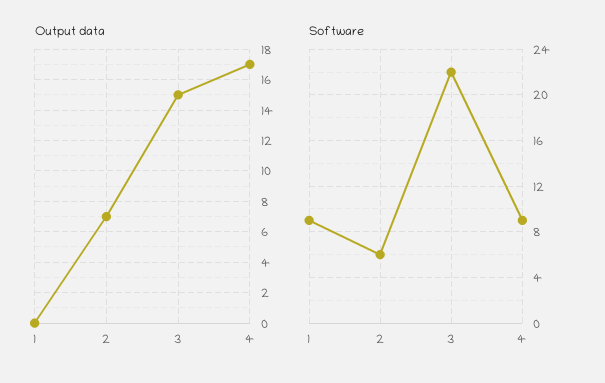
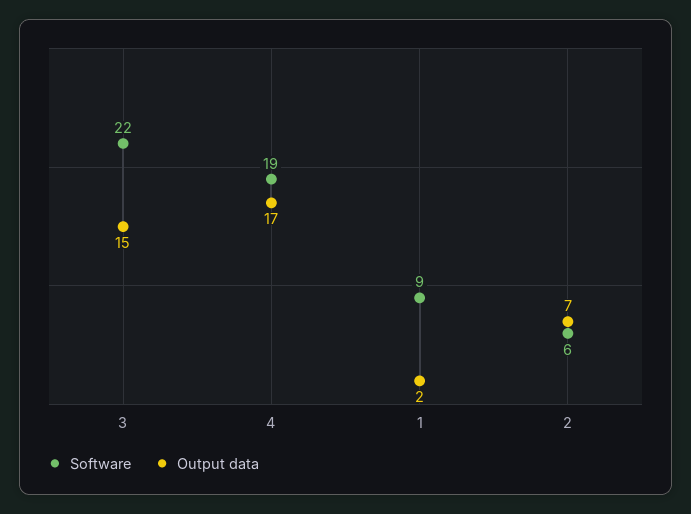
  {
    "Output data": {
-     "1": 0,
+     "1": 2,
      "2": 7,
      "3": 15,
      "4": 17
    },
    "Software": {
      "1": 9,
      "2": 6,
      "3": 22,
-     "4": 9
+     "4": 19
    }
  }

